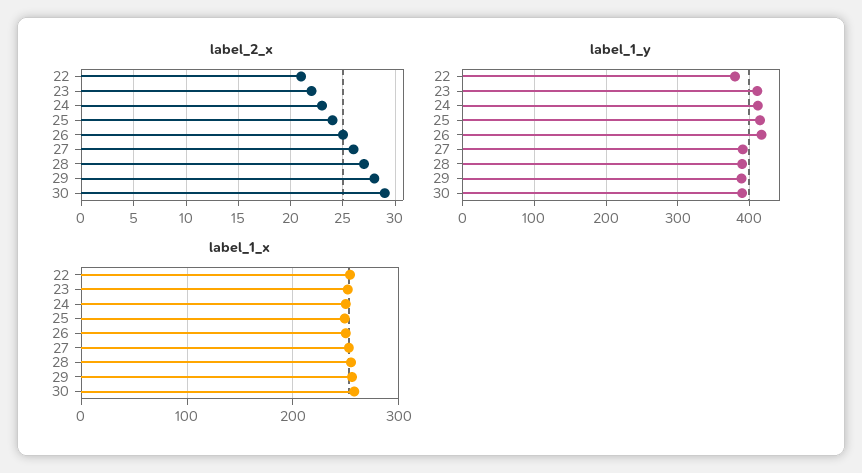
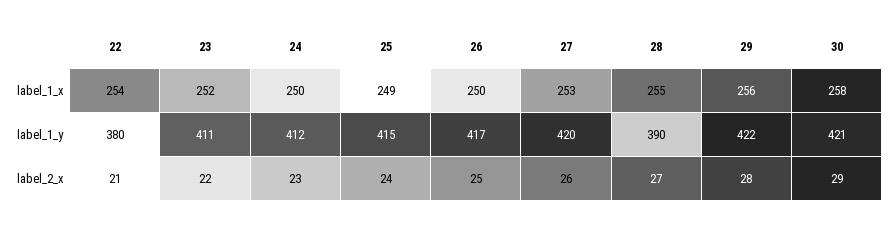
  {
    "label_2_x": {
      "22": 21,
      "23": 22,
      "24": 23,
      "25": 24,
      "26": 25,
      "27": 26,
      "28": 27,
      "29": 28,
      "30": 29
    },
    "label_1_y": {
      "22": 380,
      "23": 411,
      "24": 412,
      "25": 415,
      "26": 417,
-     "27": 390,
+     "27": 420,
      "28": 390,
-     "29": 390,
+     "29": 422,
-     "30": 390
+     "30": 421
    },
    "label_1_x": {
      "22": 254,
      "23": 252,
      "24": 250,
      "25": 249,
      "26": 250,
      "27": 253,
      "28": 255,
      "29": 256,
      "30": 258
    }
  }

